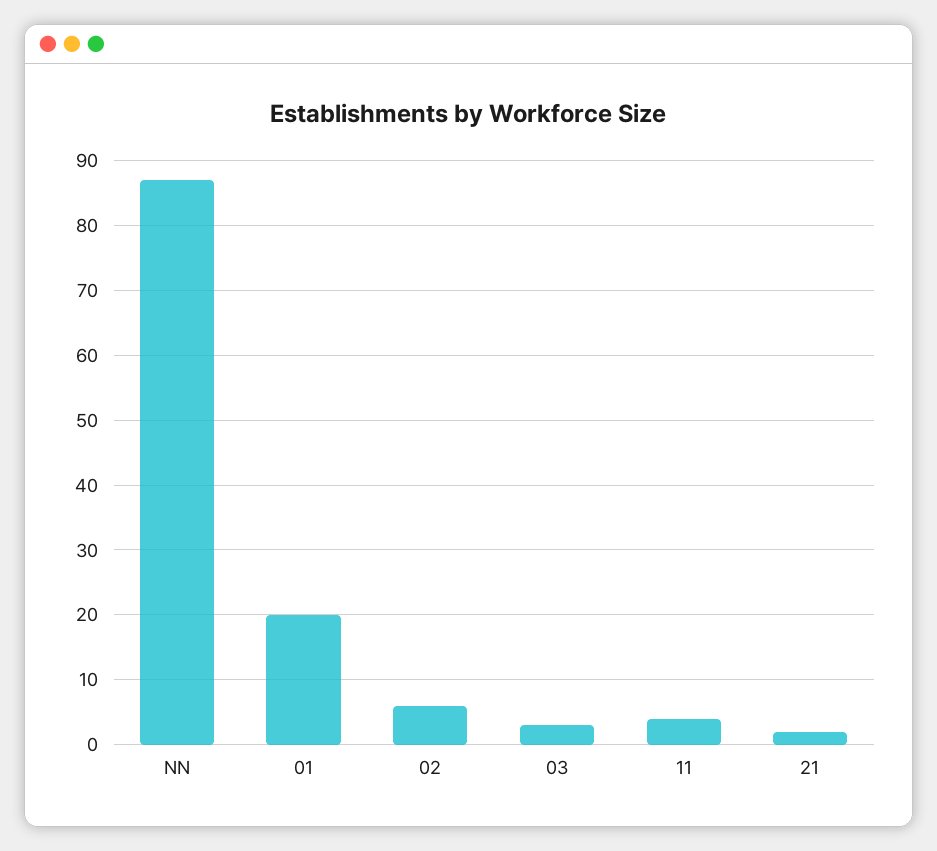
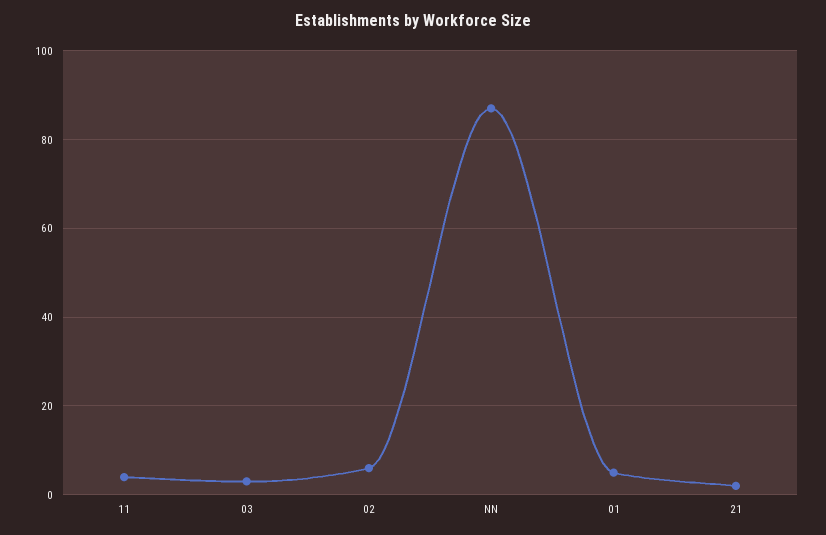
  {
    "NN": 87,
-   "01": 20,
+   "01": 5,
    "02": 6,
    "03": 3,
    "11": 4,
    "21": 2
  }

